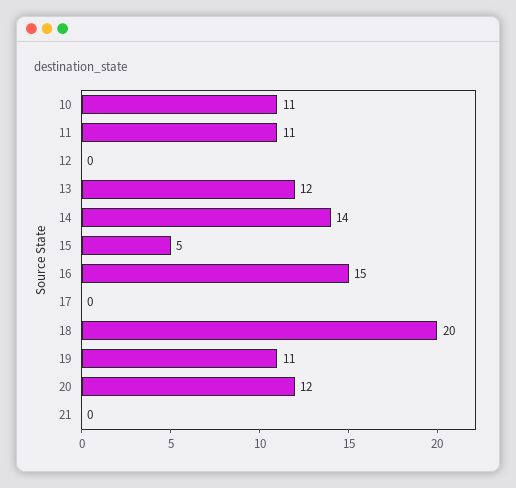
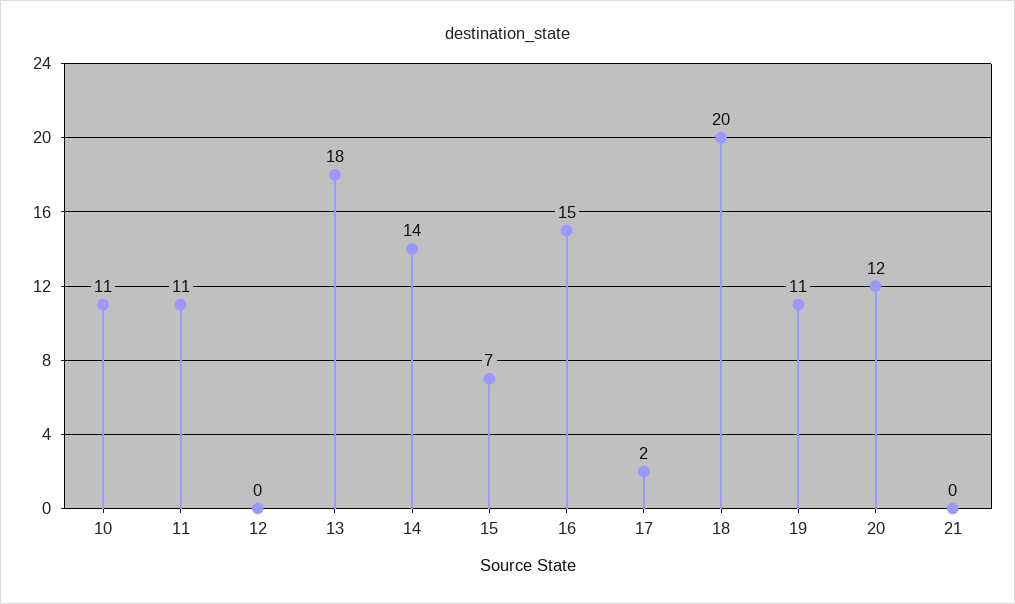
  {
    "10": 11,
    "11": 11,
    "12": 0,
-   "13": 12,
+   "13": 18,
    "14": 14,
-   "15": 5,
+   "15": 7,
    "16": 15,
-   "17": 0,
+   "17": 2,
    "18": 20,
    "19": 11,
    "20": 12,
    "21": 0
  }

